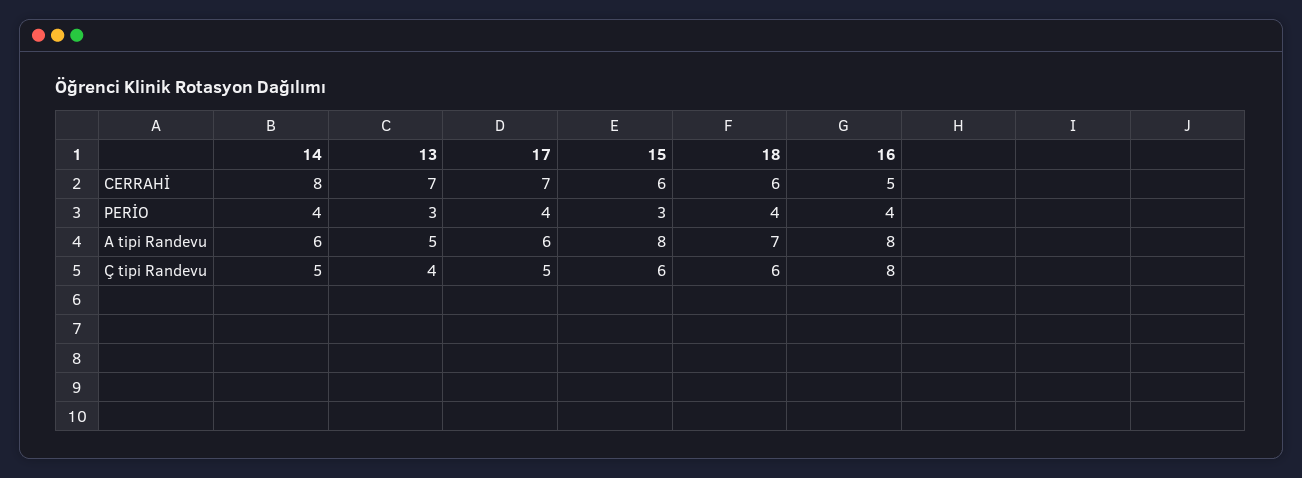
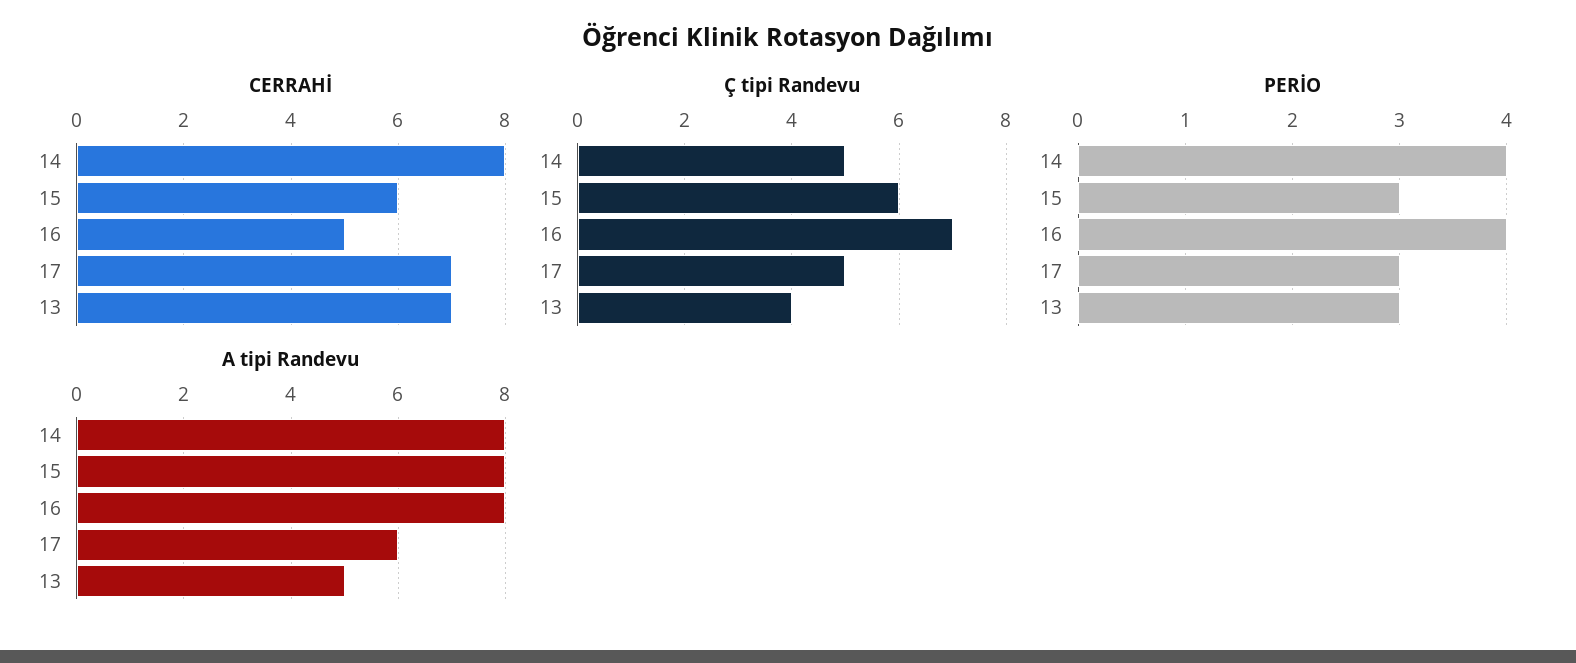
  {
    "CERRAHİ": {
      "14": 8,
      "13": 7,
      "17": 7,
      "15": 6,
-     "18": 6,
      "16": 5
    },
    "PERİO": {
      "14": 4,
      "13": 3,
-     "17": 4,
+     "17": 3,
      "15": 3,
-     "18": 4,
      "16": 4
    },
    "A tipi Randevu": {
-     "14": 6,
+     "14": 8,
      "13": 5,
      "17": 6,
      "15": 8,
-     "18": 7,
      "16": 8
    },
    "Ç tipi Randevu": {
      "14": 5,
      "13": 4,
      "17": 5,
      "15": 6,
-     "18": 6,
-     "16": 8
+     "16": 7
    }
  }

